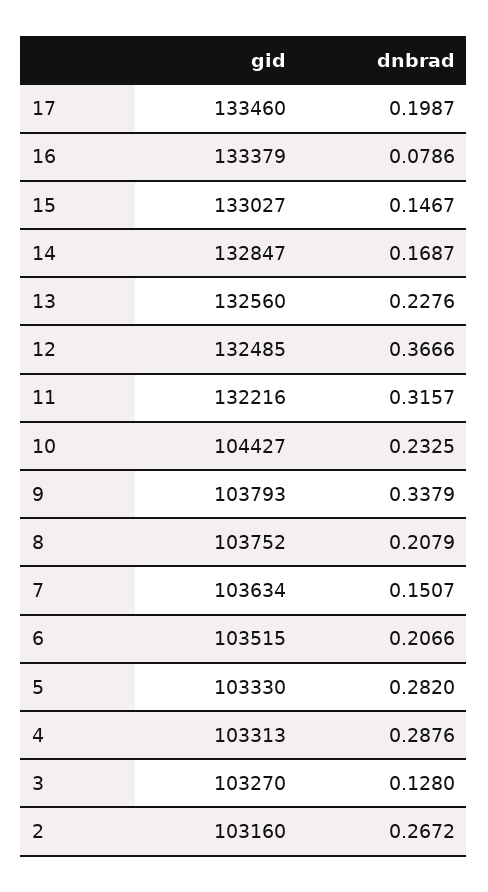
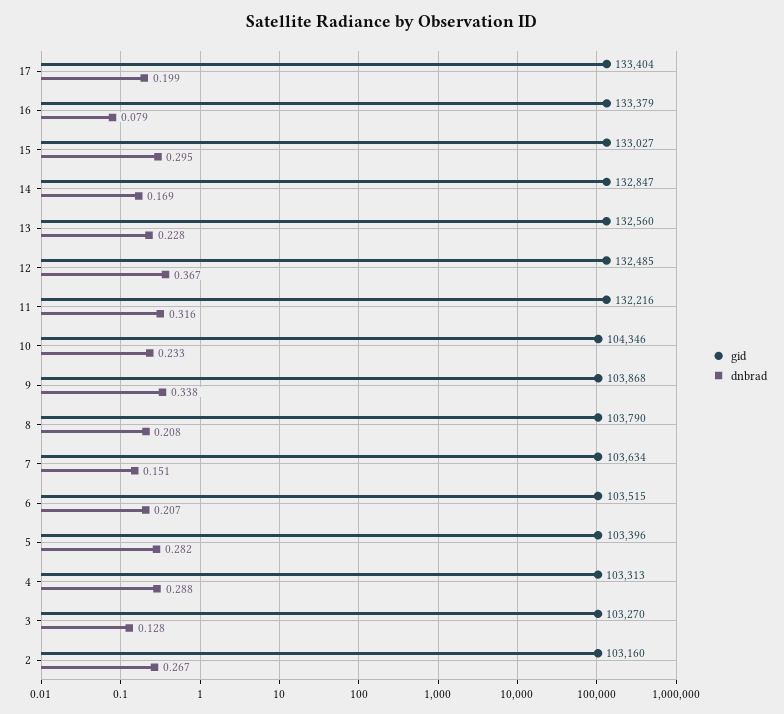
  {
    "gid": {
-     "17": 133460,
+     "17": 133404,
      "16": 133379,
      "15": 133027,
      "14": 132847,
      "13": 132560,
      "12": 132485,
      "11": 132216,
-     "10": 104427,
+     "10": 104346,
-     "9": 103793,
+     "9": 103868,
-     "8": 103752,
+     "8": 103790,
      "7": 103634,
      "6": 103515,
-     "5": 103330,
+     "5": 103396,
      "4": 103313,
      "3": 103270,
      "2": 103160
    },
    "dnbrad": {
      "17": 0.1987,
      "16": 0.0786,
-     "15": 0.1467,
+     "15": 0.295,
      "14": 0.1687,
      "13": 0.2276,
      "12": 0.3666,
      "11": 0.3157,
      "10": 0.2325,
      "9": 0.3379,
      "8": 0.2079,
      "7": 0.1507,
      "6": 0.2066,
      "5": 0.282,
      "4": 0.2876,
      "3": 0.128,
      "2": 0.2672
    }
  }

